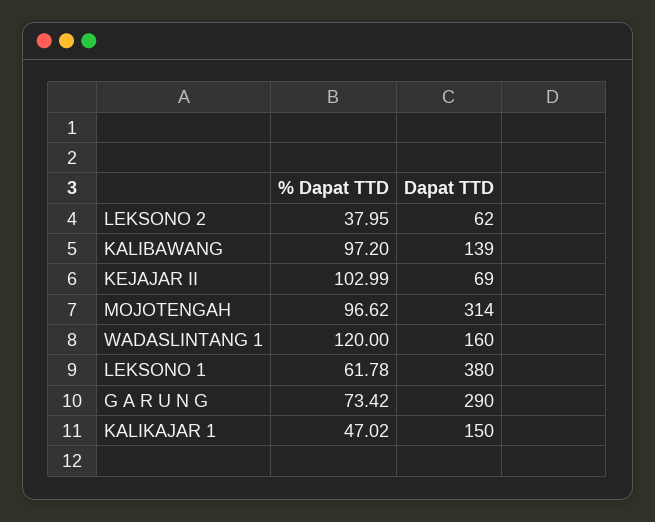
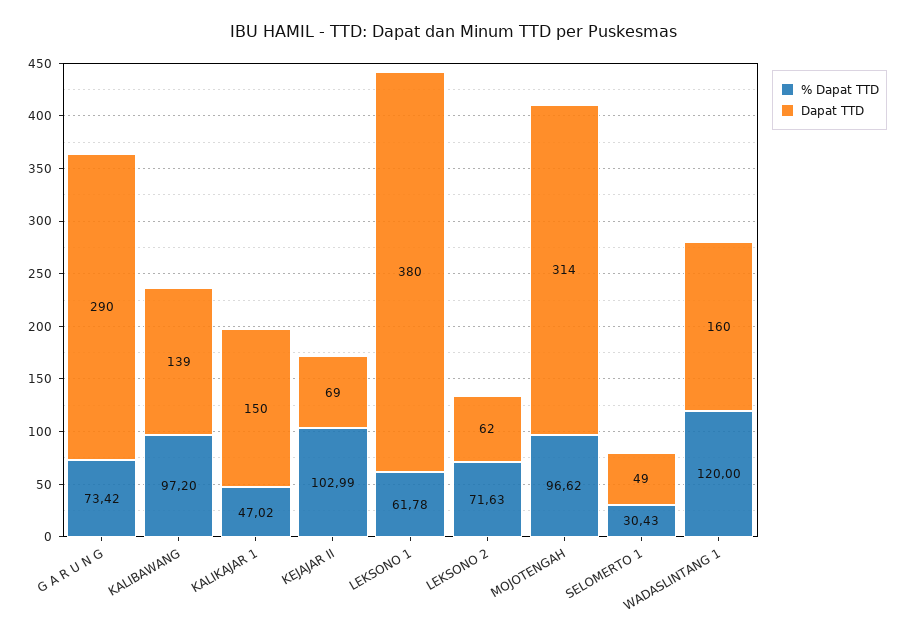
  {
    "% Dapat TTD": {
-     "LEKSONO 2": 37.95,
+     "LEKSONO 2": 71.63,
      "KALIBAWANG": 97.2,
      "KEJAJAR II": 102.99,
      "MOJOTENGAH": 96.62,
      "WADASLINTANG 1": 120,
      "LEKSONO 1": 61.78,
      "G A R U N G": 73.42,
-     "KALIKAJAR 1": 47.02
+     "KALIKAJAR 1": 47.02,
+     "SELOMERTO 1": 30.43
    },
    "Dapat TTD": {
      "LEKSONO 2": 62,
      "KALIBAWANG": 139,
      "KEJAJAR II": 69,
      "MOJOTENGAH": 314,
      "WADASLINTANG 1": 160,
      "LEKSONO 1": 380,
      "G A R U N G": 290,
-     "KALIKAJAR 1": 150
+     "KALIKAJAR 1": 150,
+     "SELOMERTO 1": 49
    }
  }

